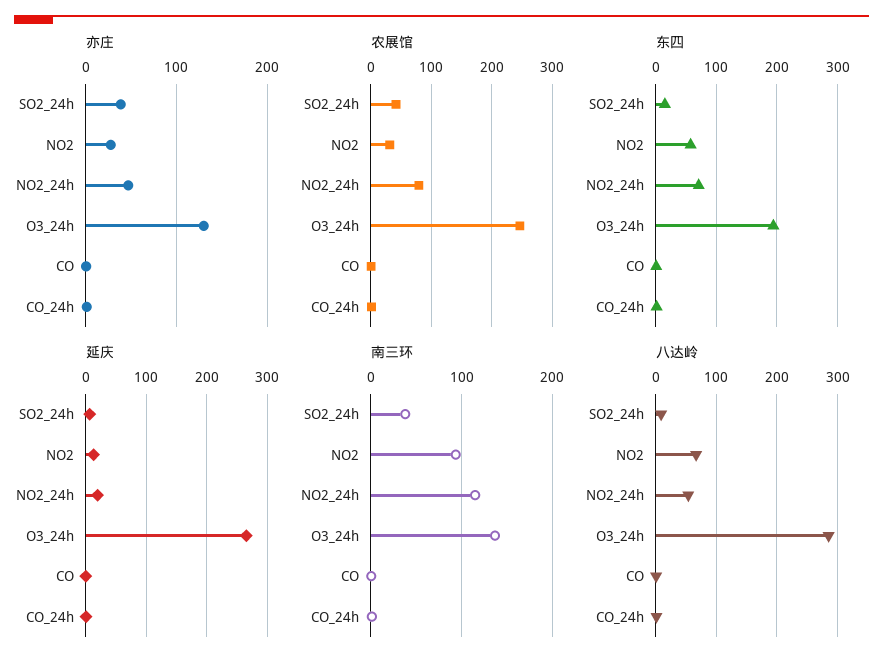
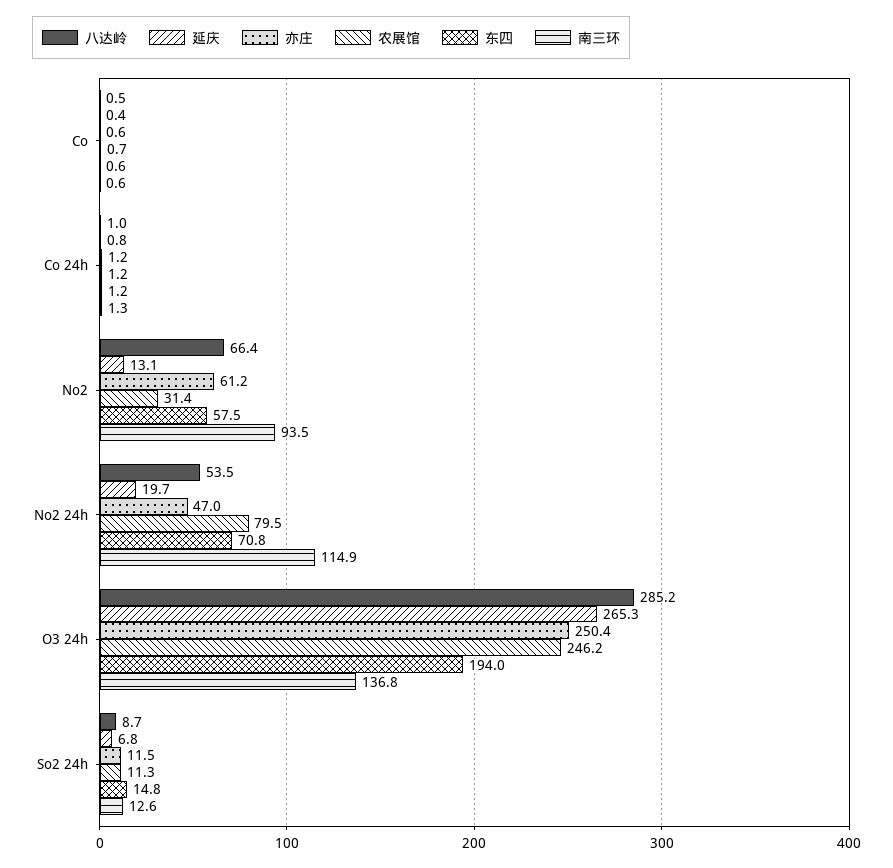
  {
    "亦庄": {
-     "SO2_24h": 40,
+     "SO2_24h": 11.5,
-     "NO2": 30,
+     "NO2": 61.2,
      "NO2_24h": 47,
-     "O3_24h": 130,
+     "O3_24h": 250.4,
      "CO": 0.6,
      "CO_24h": 1.2
    },
    "农展馆": {
-     "SO2_24h": 40,
+     "SO2_24h": 11.3,
      "NO2": 31.4,
      "NO2_24h": 79.5,
      "O3_24h": 246.2,
      "CO": 0.7,
      "CO_24h": 1.2
    },
    "东四": {
      "SO2_24h": 14.8,
      "NO2": 57.5,
      "NO2_24h": 70.8,
      "O3_24h": 194,
      "CO": 0.6,
      "CO_24h": 1.2
    },
    "延庆": {
      "SO2_24h": 6.8,
      "NO2": 13.1,
      "NO2_24h": 19.7,
      "O3_24h": 265.3,
      "CO": 0.4,
      "CO_24h": 0.8
    },
    "南三环": {
-     "SO2_24h": 40,
+     "SO2_24h": 12.6,
      "NO2": 93.5,
      "NO2_24h": 114.9,
      "O3_24h": 136.8,
      "CO": 0.6,
      "CO_24h": 1.3
    },
    "八达岭": {
      "SO2_24h": 8.7,
      "NO2": 66.4,
      "NO2_24h": 53.5,
      "O3_24h": 285.2,
      "CO": 0.5,
      "CO_24h": 1
    }
  }

